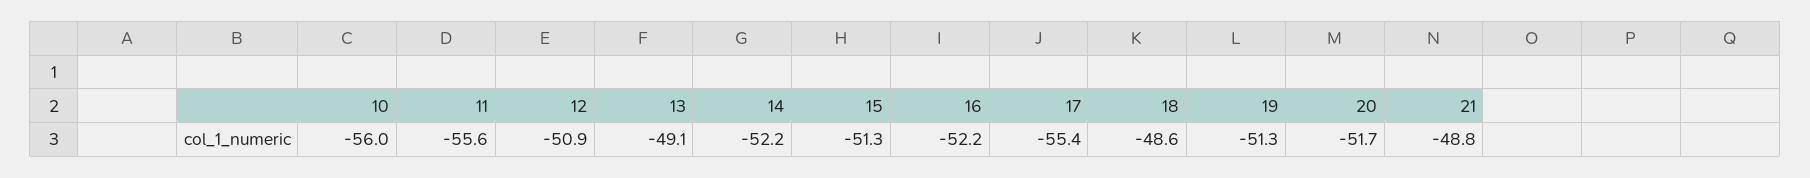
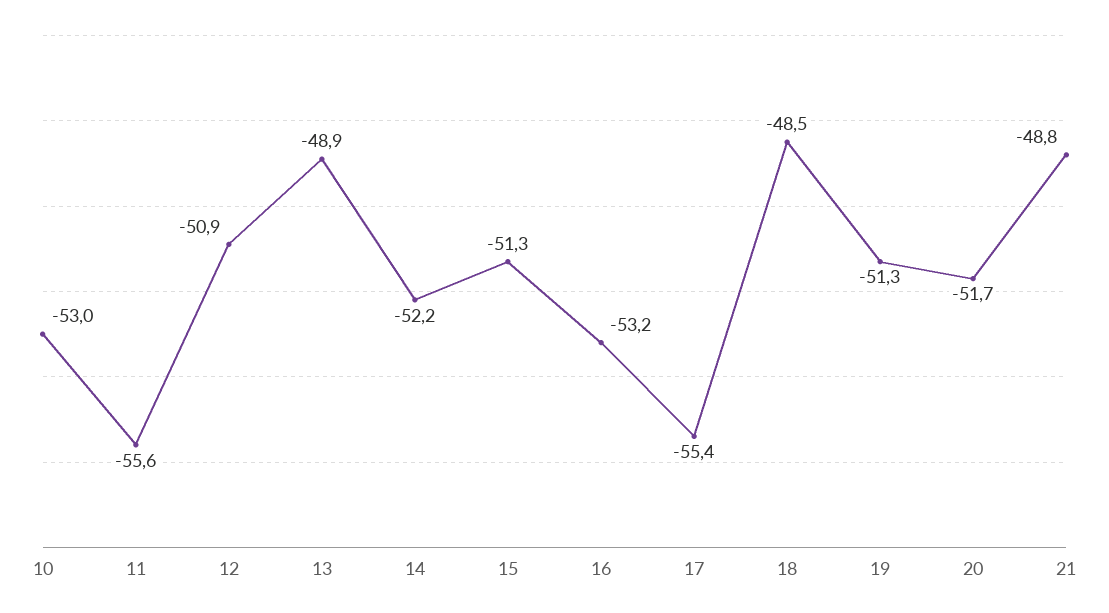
  {
-   "10": -56,
+   "10": -53,
    "11": -55.6,
    "12": -50.9,
-   "13": -49.1,
+   "13": -48.9,
    "14": -52.2,
    "15": -51.3,
-   "16": -52.2,
+   "16": -53.2,
    "17": -55.4,
-   "18": -48.6,
+   "18": -48.5,
    "19": -51.3,
    "20": -51.7,
    "21": -48.8
  }

